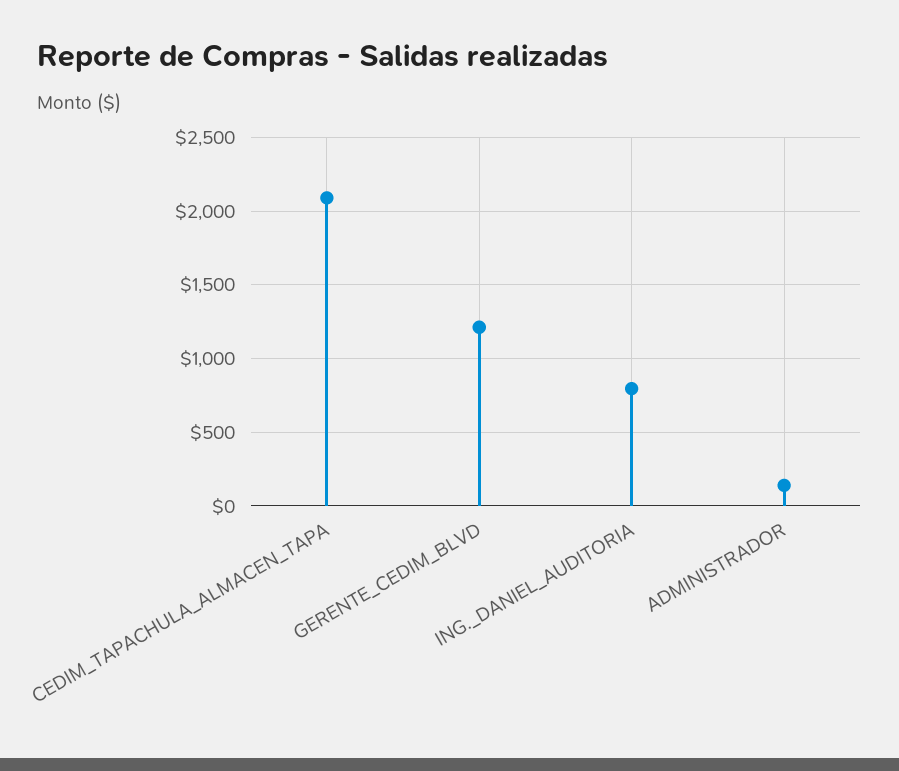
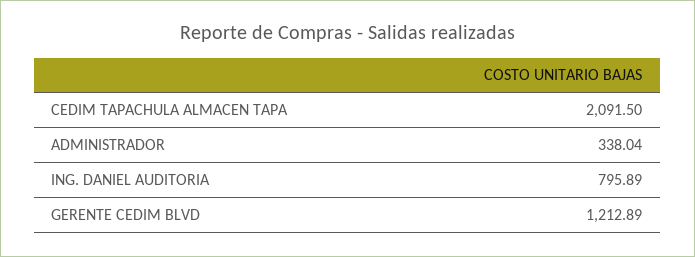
  {
    "CEDIM_TAPACHULA_ALMACEN_TAPA": 2091.5,
    "GERENTE_CEDIM_BLVD": 1212.89,
    "ING._DANIEL_AUDITORIA": 795.89,
-   "ADMINISTRADOR": 150
+   "ADMINISTRADOR": 338.04
  }

